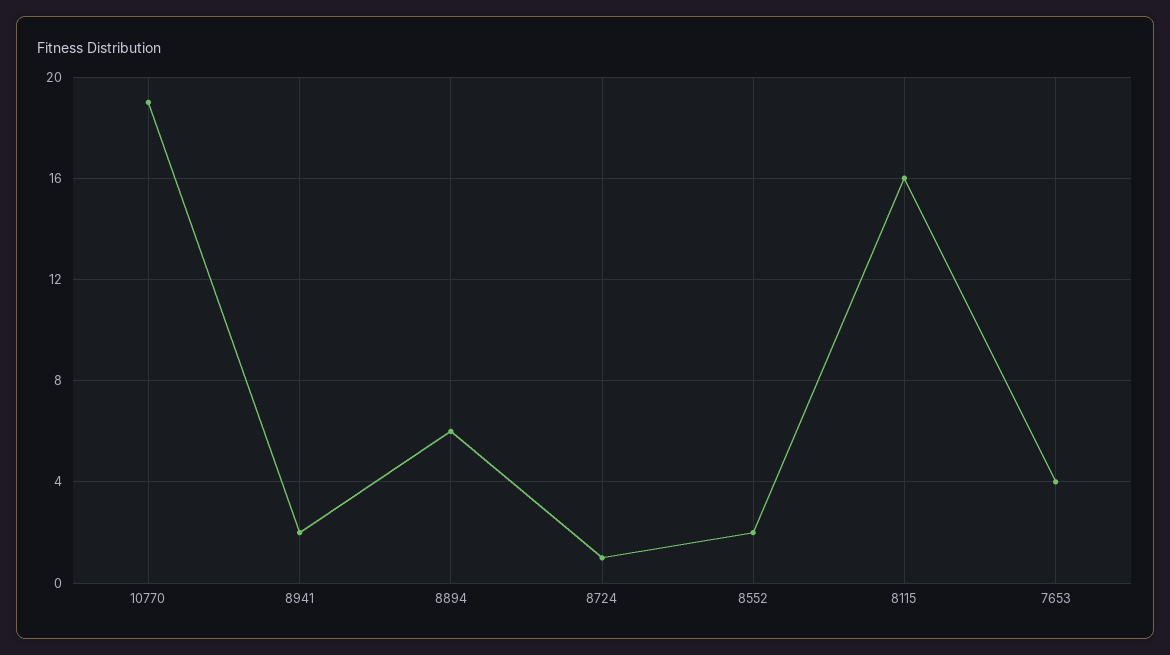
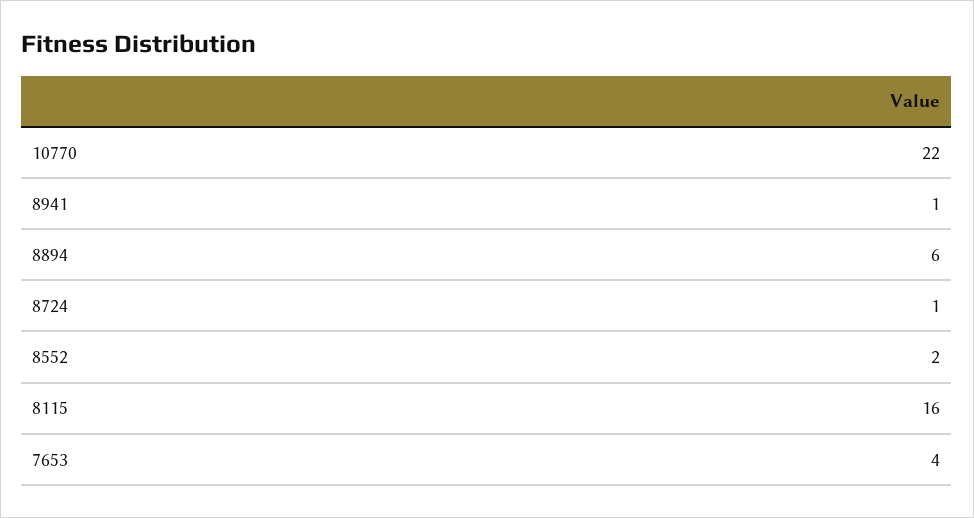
  {
-   "10770": 19,
+   "10770": 22,
-   "8941": 2,
+   "8941": 1,
    "8894": 6,
    "8724": 1,
    "8552": 2,
    "8115": 16,
    "7653": 4
  }

